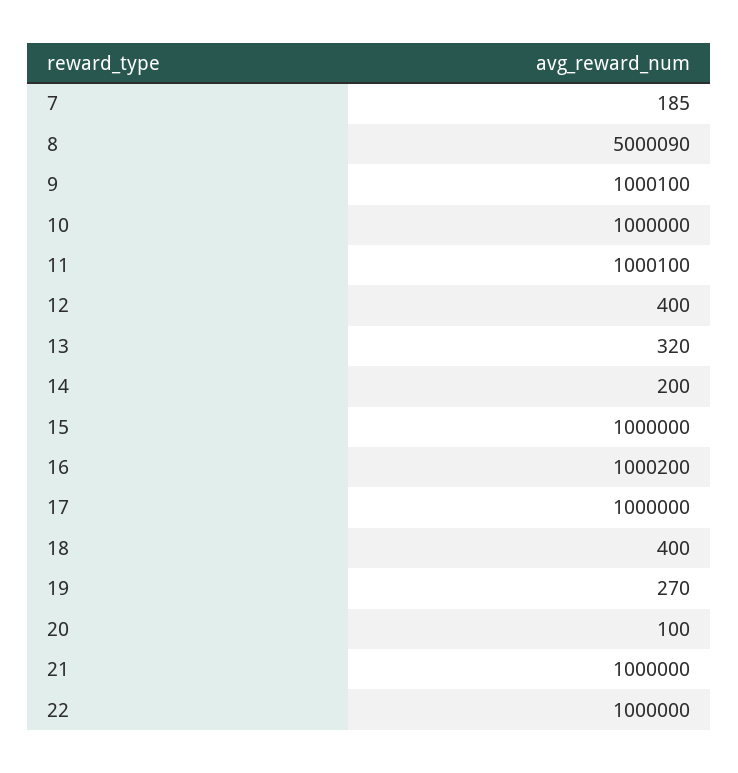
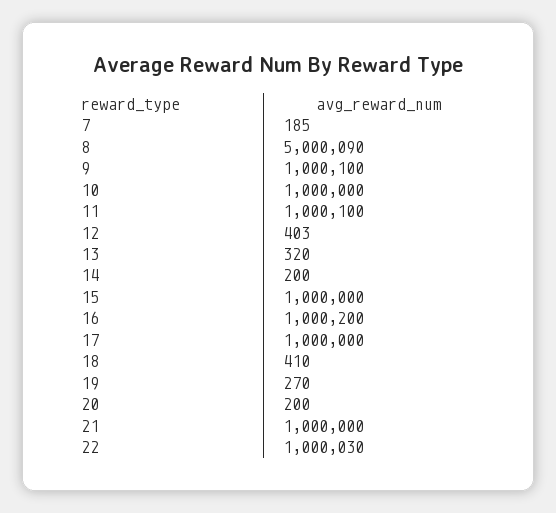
  {
    "7": 185,
    "8": 5000090,
    "9": 1000100,
    "10": 1000000,
    "11": 1000100,
-   "12": 400,
+   "12": 403,
    "13": 320,
    "14": 200,
    "15": 1000000,
    "16": 1000200,
    "17": 1000000,
-   "18": 400,
+   "18": 410,
    "19": 270,
-   "20": 100,
+   "20": 200,
    "21": 1000000,
-   "22": 1000000
+   "22": 1000030
  }

